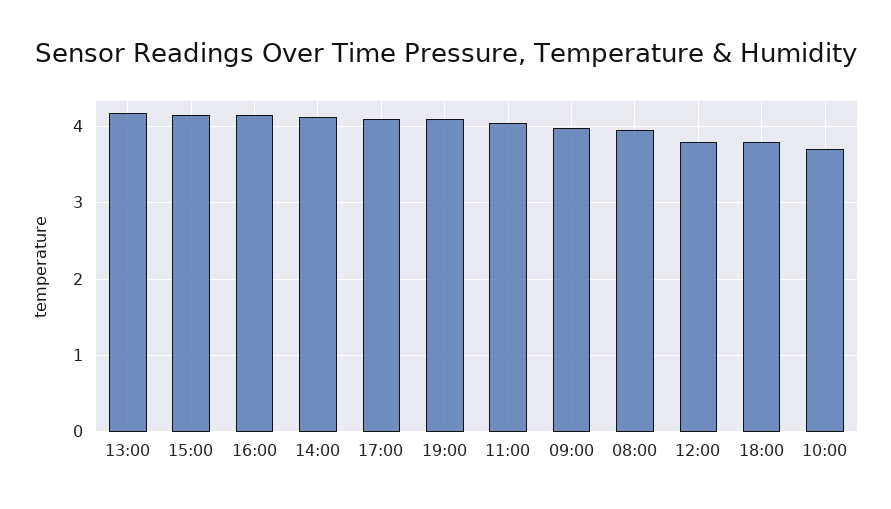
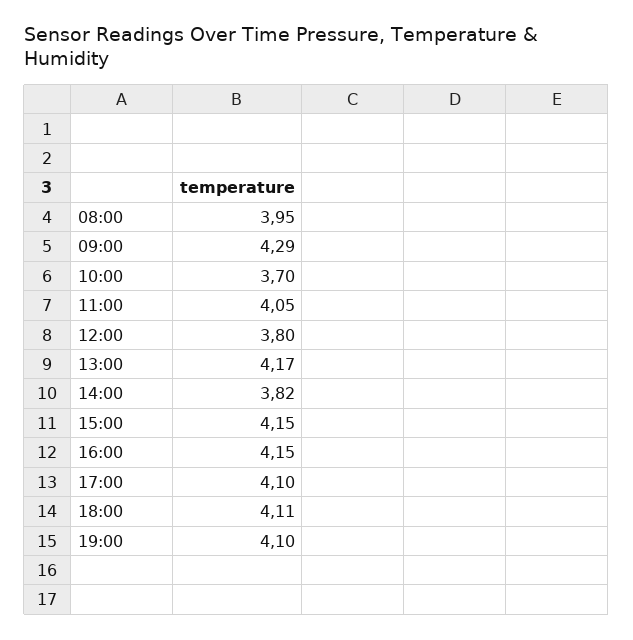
  {
    "13:00": 4.17,
    "15:00": 4.15,
    "16:00": 4.15,
-   "14:00": 4.1,
+   "14:00": 3.82,
    "17:00": 4.1,
    "19:00": 4.1,
    "11:00": 4.05,
-   "09:00": 4,
+   "09:00": 4.29,
    "08:00": 3.95,
    "12:00": 3.8,
-   "18:00": 3.8,
+   "18:00": 4.11,
    "10:00": 3.7
  }

